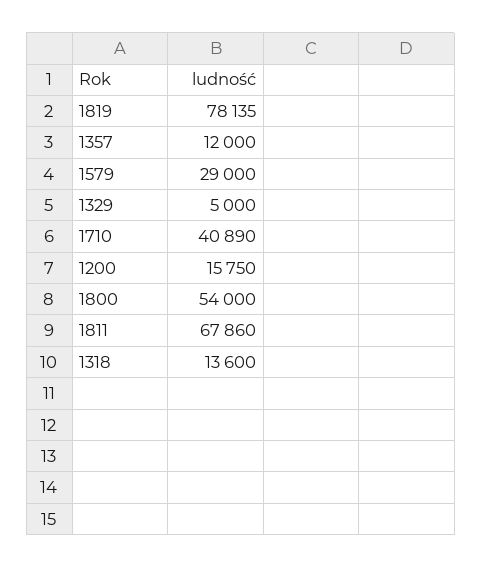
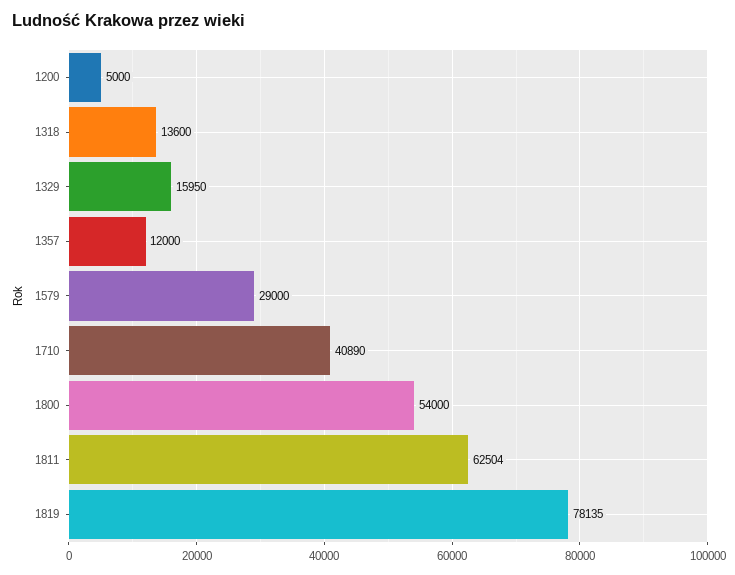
  {
    "1819": 78135,
    "1357": 12000,
    "1579": 29000,
-   "1329": 5000,
+   "1329": 15950,
    "1710": 40890,
-   "1200": 15750,
+   "1200": 5000,
    "1800": 54000,
-   "1811": 67860,
+   "1811": 62504,
    "1318": 13600
  }

